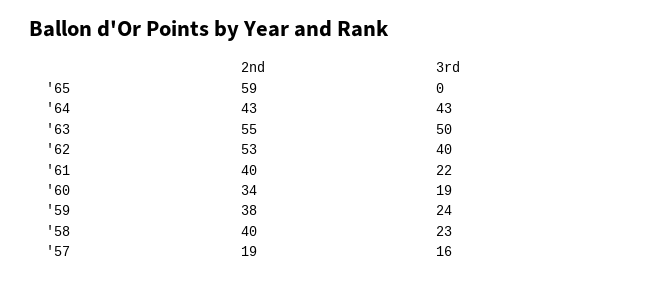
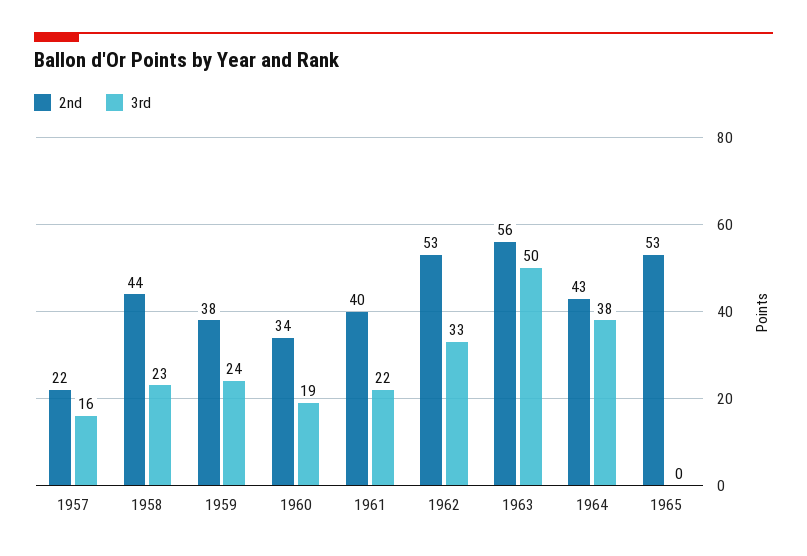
  {
    "2nd": {
-     "'65": 59,
+     "'65": 53,
      "'64": 43,
-     "'63": 55,
+     "'63": 56,
      "'62": 53,
      "'61": 40,
      "'60": 34,
      "'59": 38,
-     "'58": 40,
+     "'58": 44,
-     "'57": 19
+     "'57": 22
    },
    "3rd": {
      "'65": 0,
-     "'64": 43,
+     "'64": 38,
      "'63": 50,
-     "'62": 40,
+     "'62": 33,
      "'61": 22,
      "'60": 19,
      "'59": 24,
      "'58": 23,
      "'57": 16
    }
  }

